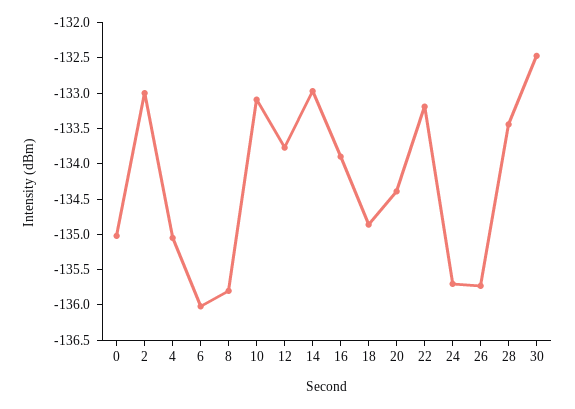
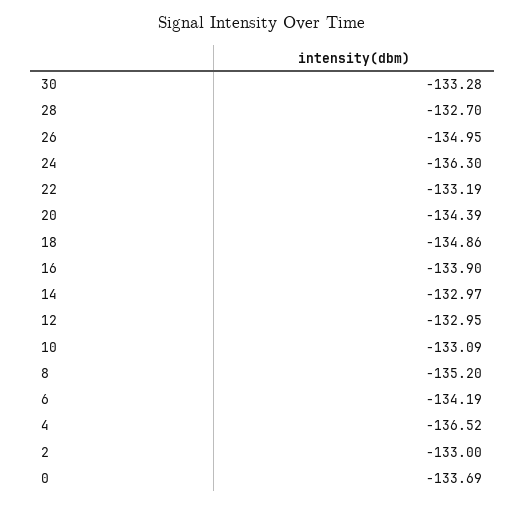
  {
-   "0": -135,
+   "0": -133.69,
    "2": -133,
-   "4": -135,
+   "4": -136.52,
-   "6": -136,
+   "6": -134.19,
-   "8": -135.75,
+   "8": -135.2,
    "10": -133.09,
-   "12": -133.75,
+   "12": -132.95,
    "14": -132.97,
    "16": -133.9,
    "18": -134.86,
    "20": -134.39,
    "22": -133.19,
-   "24": -135.75,
+   "24": -136.3,
-   "26": -135.75,
+   "26": -134.95,
-   "28": -133.5,
+   "28": -132.7,
-   "30": -132.5
+   "30": -133.28
  }

